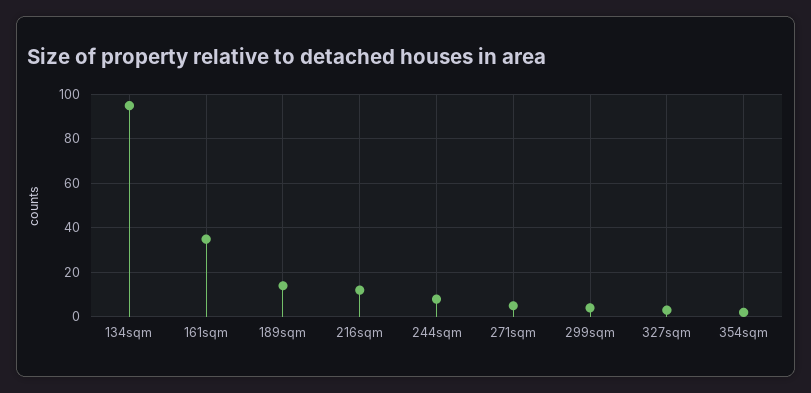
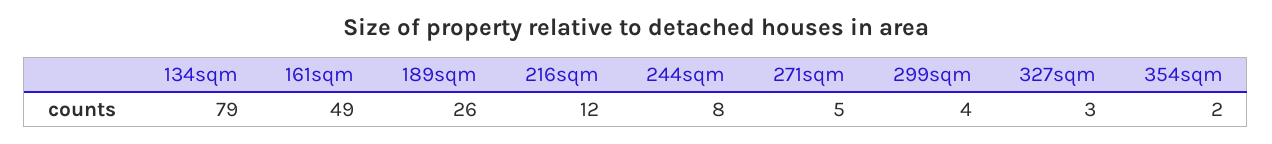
  {
-   "134sqm": 95,
+   "134sqm": 79,
-   "161sqm": 35,
+   "161sqm": 49,
-   "189sqm": 15,
+   "189sqm": 26,
    "216sqm": 12,
    "244sqm": 8,
    "271sqm": 5,
    "299sqm": 4,
    "327sqm": 3,
    "354sqm": 2
  }

